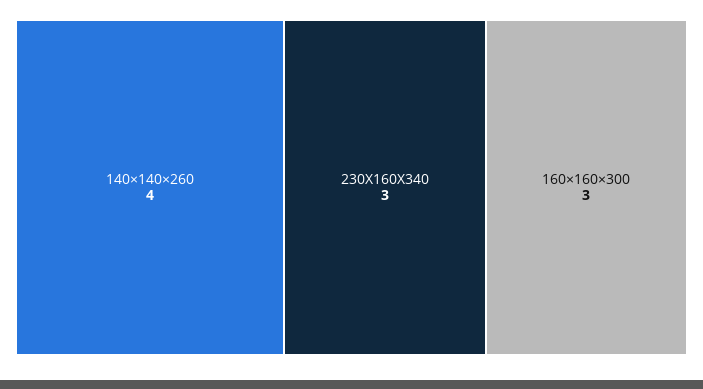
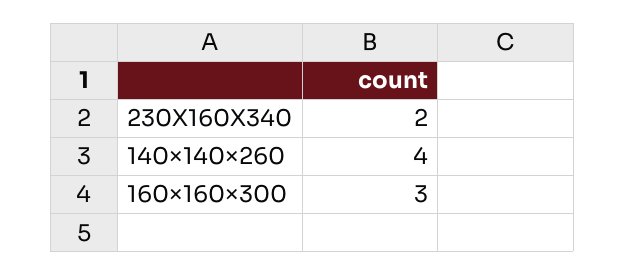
  {
    "140×140×260": 4,
-   "230X160X340": 3,
+   "230X160X340": 2,
    "160×160×300": 3
  }

